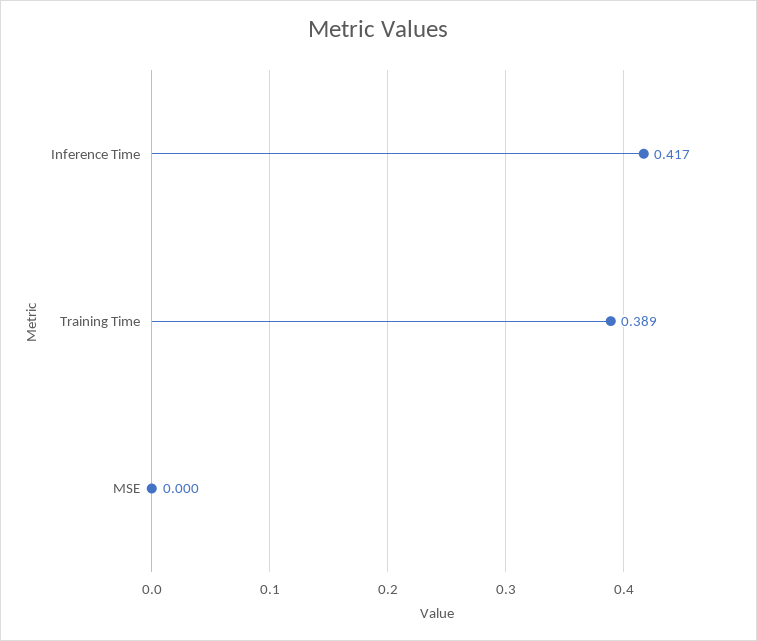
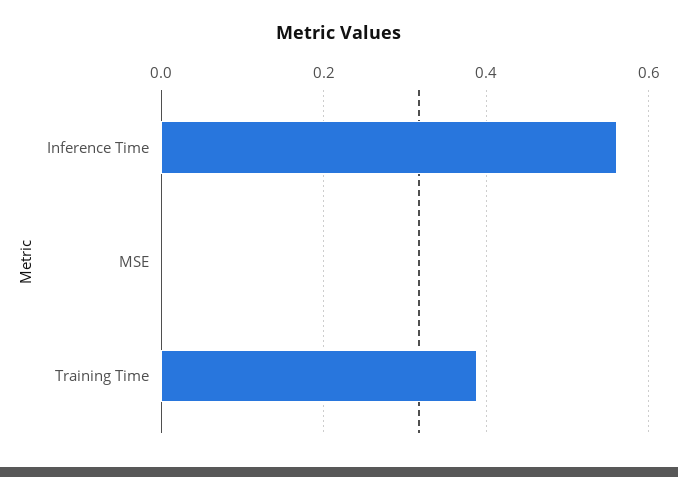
  {
-   "Inference Time": 0.417,
+   "Inference Time": 0.56,
    "Training Time": 0.389,
    "MSE": 0
  }

